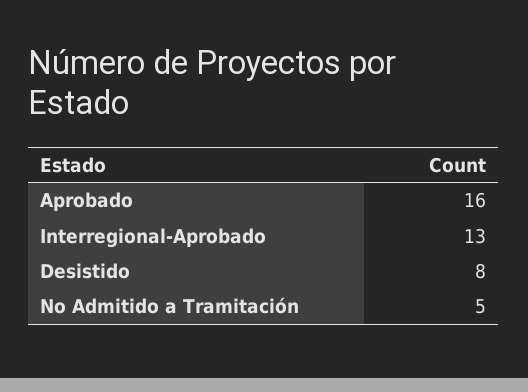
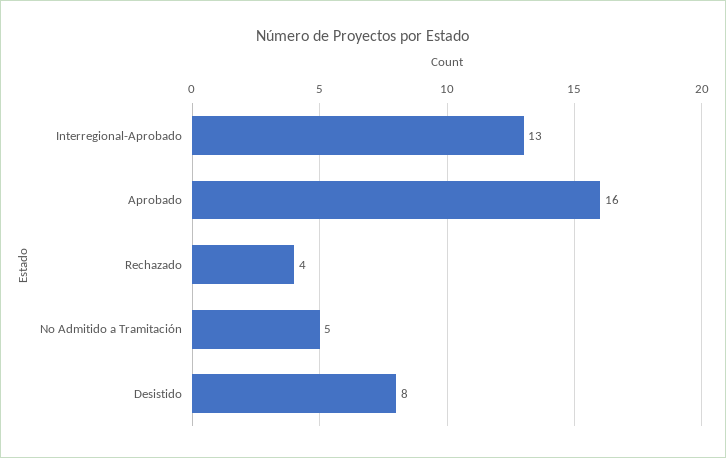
  {
    "Aprobado": 16,
    "Interregional-Aprobado": 13,
    "Desistido": 8,
-   "No Admitido a Tramitación": 5
+   "No Admitido a Tramitación": 5,
+   "Rechazado": 4
  }

